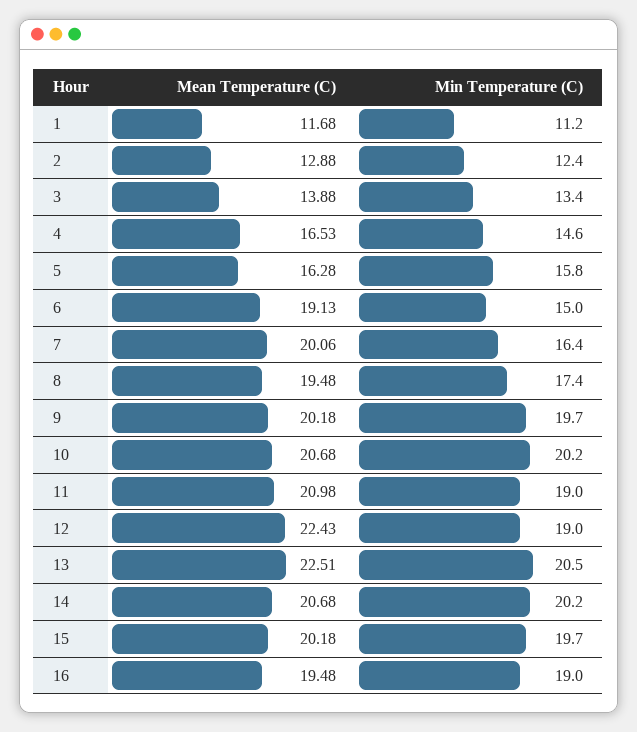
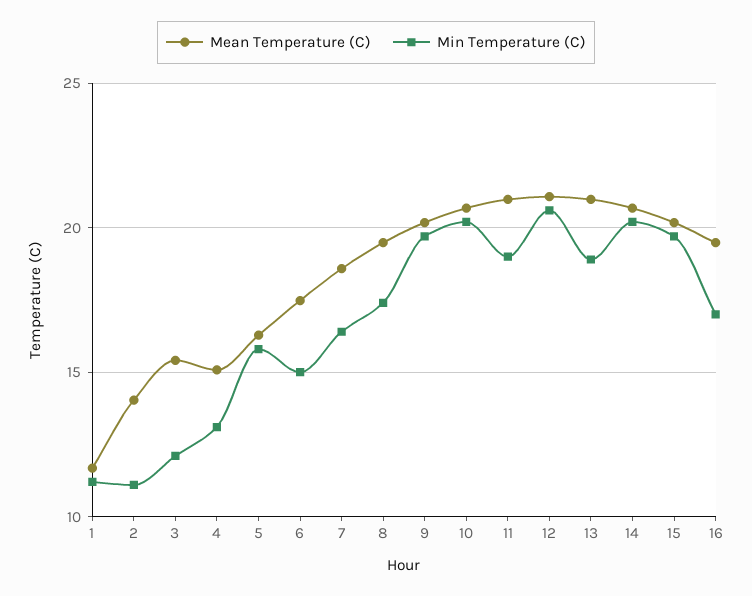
  {
    "Mean Temperature (C)": {
      "1": 11.68,
-     "2": 12.88,
+     "2": 14,
-     "3": 13.88,
+     "3": 15.5,
-     "4": 16.53,
+     "4": 15,
      "5": 16.28,
-     "6": 19.13,
+     "6": 17.5,
-     "7": 20.06,
+     "7": 18.5,
      "8": 19.48,
      "9": 20.18,
      "10": 20.68,
      "11": 20.98,
-     "12": 22.43,
+     "12": 21,
-     "13": 22.51,
+     "13": 21,
      "14": 20.68,
      "15": 20.18,
      "16": 19.48
    },
    "Min Temperature (C)": {
      "1": 11.2,
-     "2": 12.4,
+     "2": 11,
-     "3": 13.4,
+     "3": 12,
-     "4": 14.6,
+     "4": 13,
      "5": 15.8,
      "6": 15,
      "7": 16.4,
      "8": 17.4,
      "9": 19.7,
      "10": 20.2,
      "11": 19,
-     "12": 19,
+     "12": 20.5,
-     "13": 20.5,
+     "13": 19,
      "14": 20.2,
      "15": 19.7,
-     "16": 19
+     "16": 17
    }
  }

